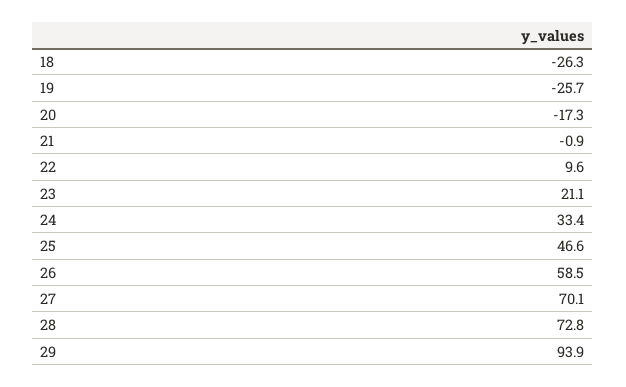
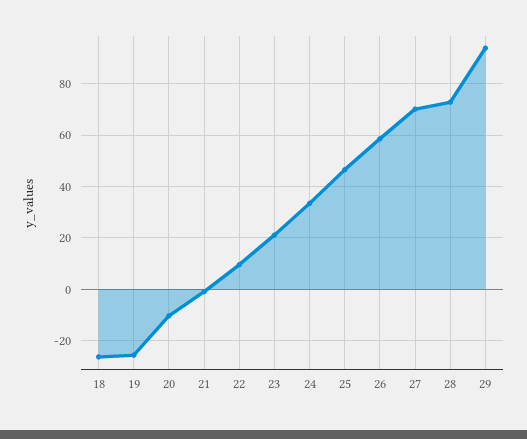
  {
    "18": -26.3,
    "19": -25.7,
-   "20": -17.3,
+   "20": -10,
    "21": -0.9,
    "22": 9.6,
    "23": 21.1,
    "24": 33.4,
    "25": 46.6,
    "26": 58.5,
    "27": 70.1,
    "28": 72.8,
    "29": 93.9
  }

